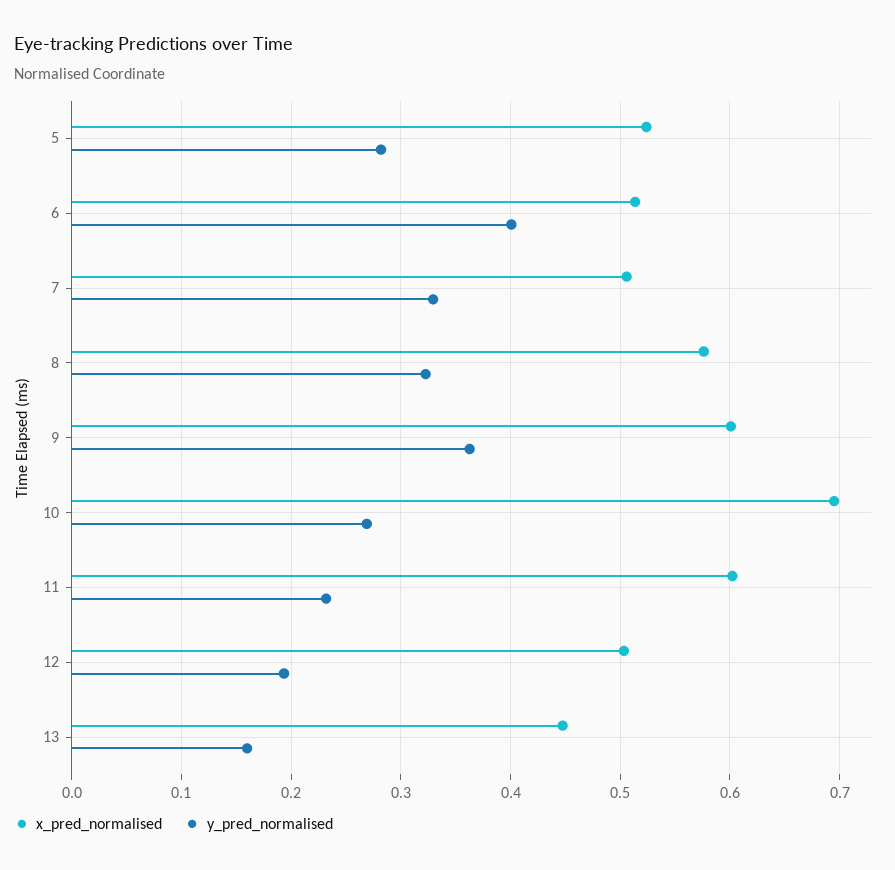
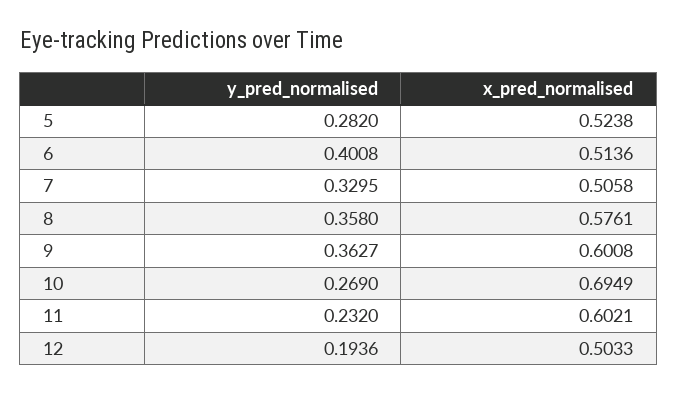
  {
    "x_pred_normalised": {
      "5": 0.5238,
      "6": 0.5136,
      "7": 0.5058,
      "8": 0.5761,
      "9": 0.6008,
      "10": 0.6949,
      "11": 0.6021,
-     "12": 0.5033,
+     "12": 0.5033
-     "13": 0.45
    },
    "y_pred_normalised": {
      "5": 0.282,
      "6": 0.4008,
      "7": 0.3295,
-     "8": 0.32,
+     "8": 0.358,
      "9": 0.3627,
      "10": 0.269,
      "11": 0.232,
-     "12": 0.1936,
+     "12": 0.1936
-     "13": 0.16
    }
  }

